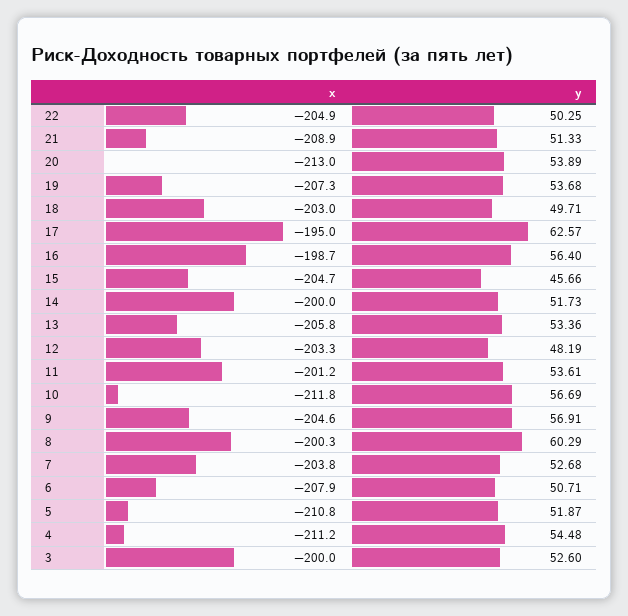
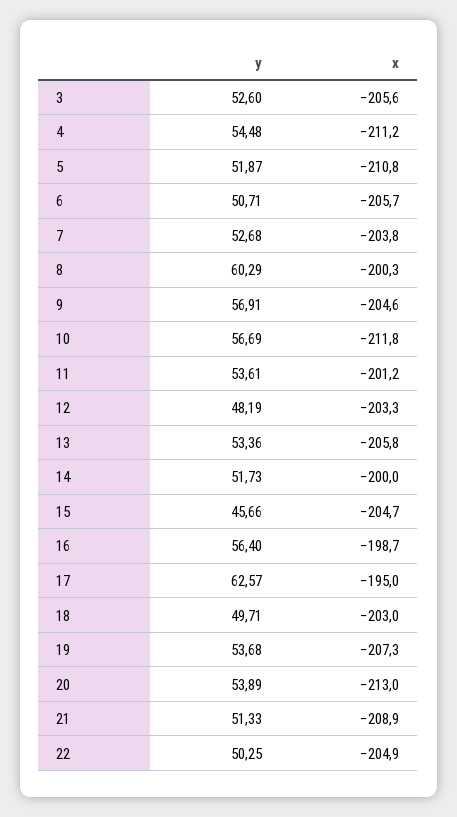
  {
    "x": {
      "22": -204.9,
      "21": -208.9,
      "20": -213,
      "19": -207.3,
      "18": -203,
      "17": -195,
      "16": -198.7,
      "15": -204.7,
      "14": -200,
      "13": -205.8,
      "12": -203.3,
      "11": -201.2,
      "10": -211.8,
      "9": -204.6,
      "8": -200.3,
      "7": -203.8,
-     "6": -207.9,
+     "6": -205.7,
      "5": -210.8,
      "4": -211.2,
-     "3": -200
+     "3": -205.6
    },
    "y": {
      "22": 50.25,
      "21": 51.33,
      "20": 53.89,
      "19": 53.68,
      "18": 49.71,
      "17": 62.57,
      "16": 56.4,
      "15": 45.66,
      "14": 51.73,
      "13": 53.36,
      "12": 48.19,
      "11": 53.61,
      "10": 56.69,
      "9": 56.91,
      "8": 60.29,
      "7": 52.68,
      "6": 50.71,
      "5": 51.87,
      "4": 54.48,
      "3": 52.6
    }
  }

